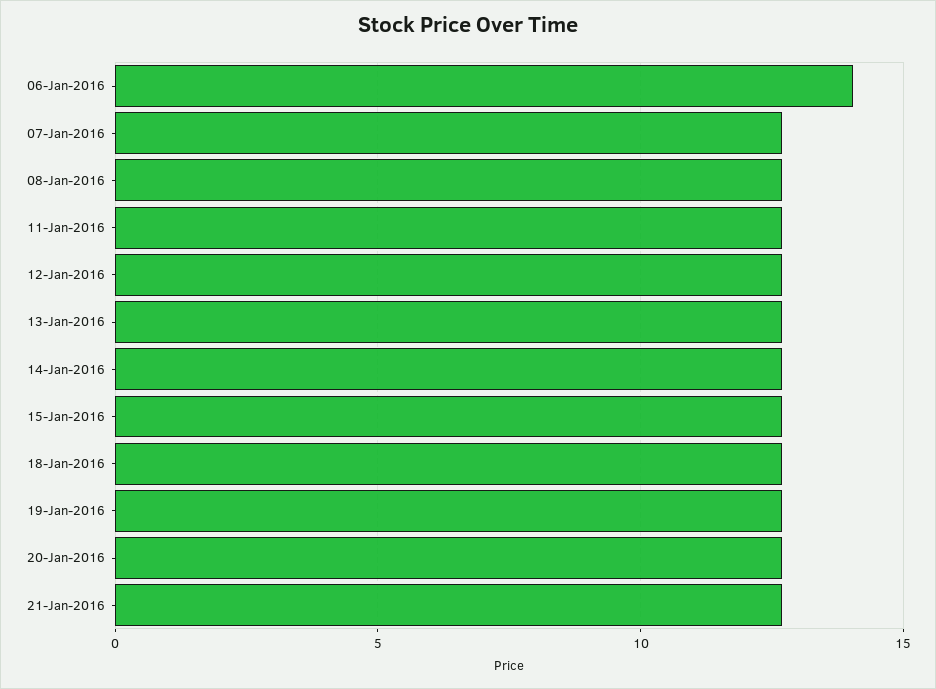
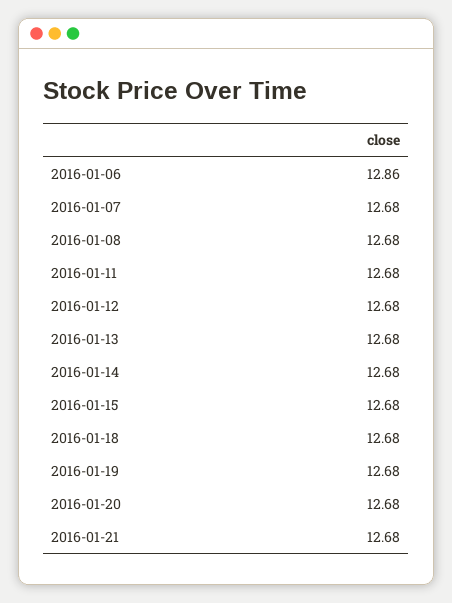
  {
-   "06-Jan-2016": 14,
+   "06-Jan-2016": 12.86,
    "07-Jan-2016": 12.68,
    "08-Jan-2016": 12.68,
    "11-Jan-2016": 12.68,
    "12-Jan-2016": 12.68,
    "13-Jan-2016": 12.68,
    "14-Jan-2016": 12.68,
    "15-Jan-2016": 12.68,
    "18-Jan-2016": 12.68,
    "19-Jan-2016": 12.68,
    "20-Jan-2016": 12.68,
    "21-Jan-2016": 12.68
  }

